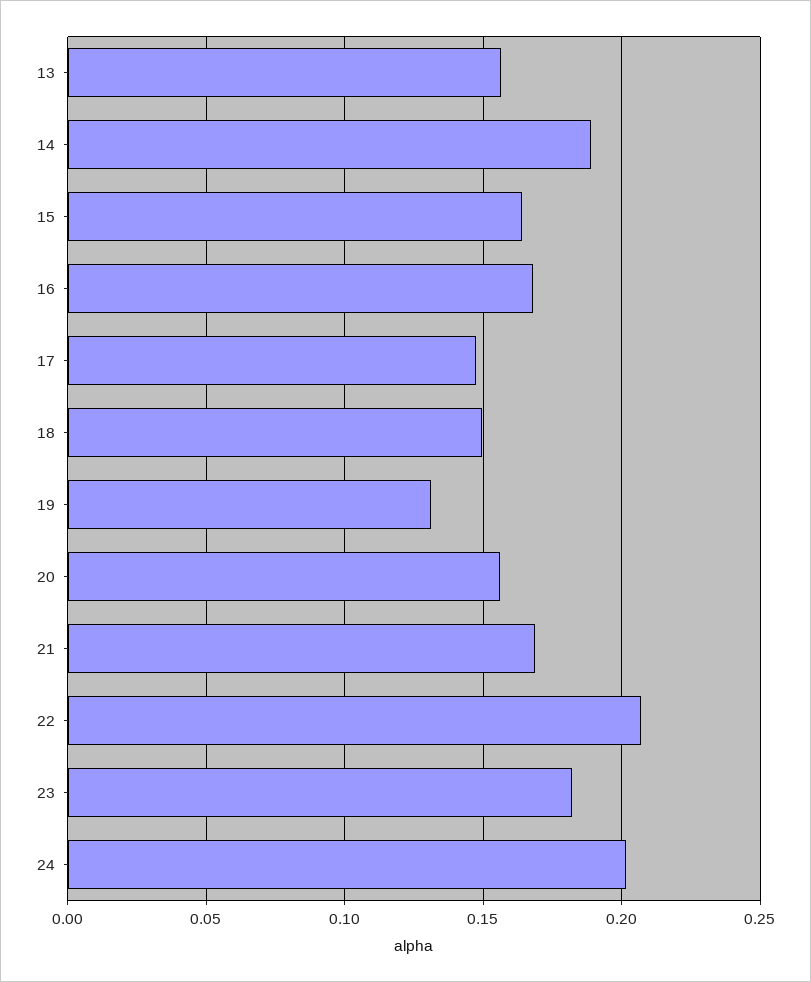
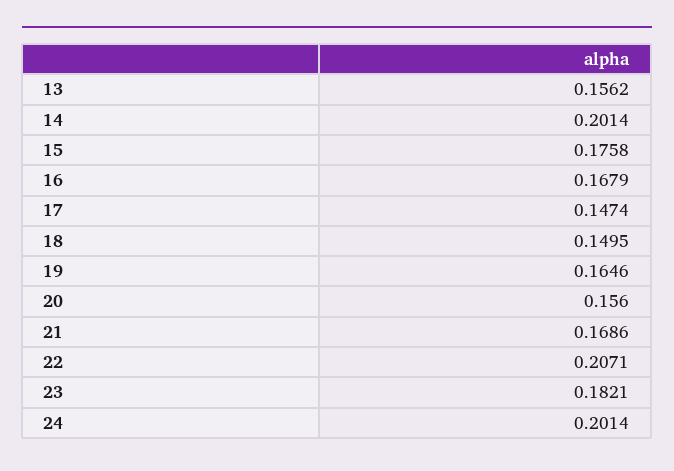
  {
    "13": 0.1562,
-   "14": 0.19,
+   "14": 0.2014,
-   "15": 0.165,
+   "15": 0.1758,
    "16": 0.1679,
    "17": 0.1474,
    "18": 0.1495,
-   "19": 0.13,
+   "19": 0.1646,
    "20": 0.156,
    "21": 0.1686,
    "22": 0.2071,
    "23": 0.1821,
    "24": 0.2014
  }

